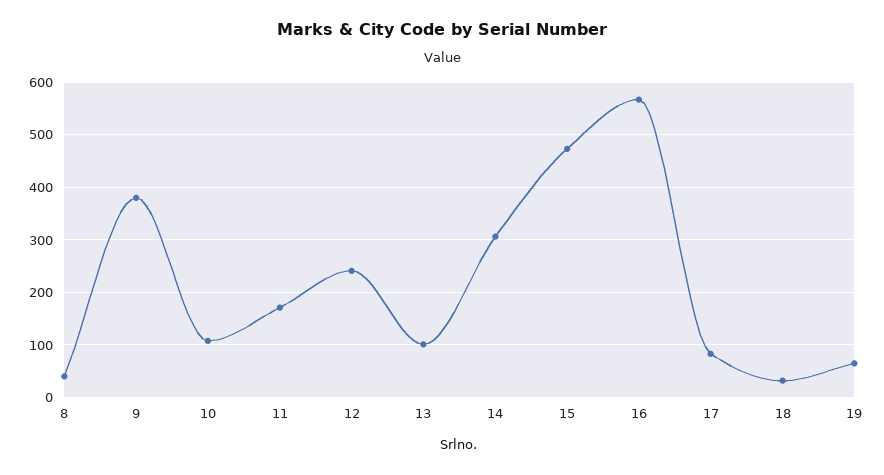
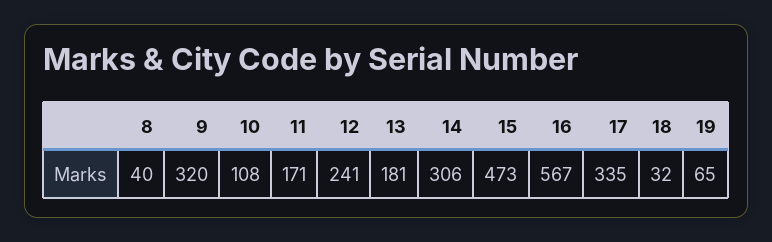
  {
    "8": 40,
-   "9": 380,
+   "9": 320,
    "10": 108,
    "11": 171,
    "12": 241,
-   "13": 100,
+   "13": 181,
    "14": 306,
    "15": 473,
    "16": 567,
-   "17": 80,
+   "17": 335,
    "18": 32,
    "19": 65
  }

